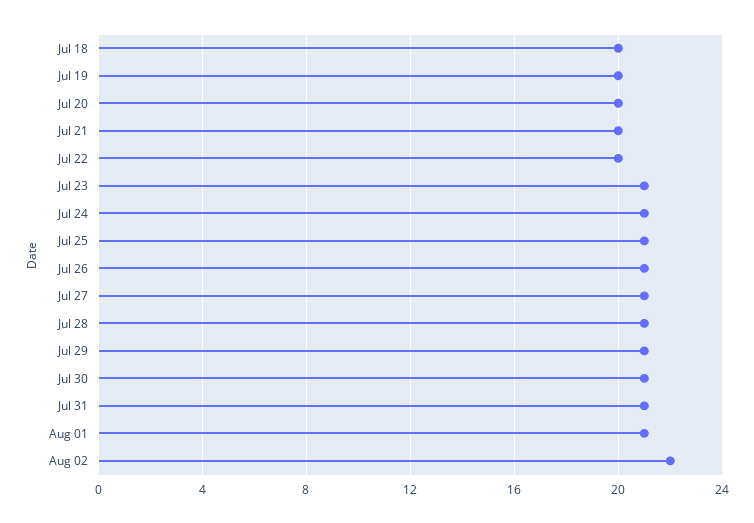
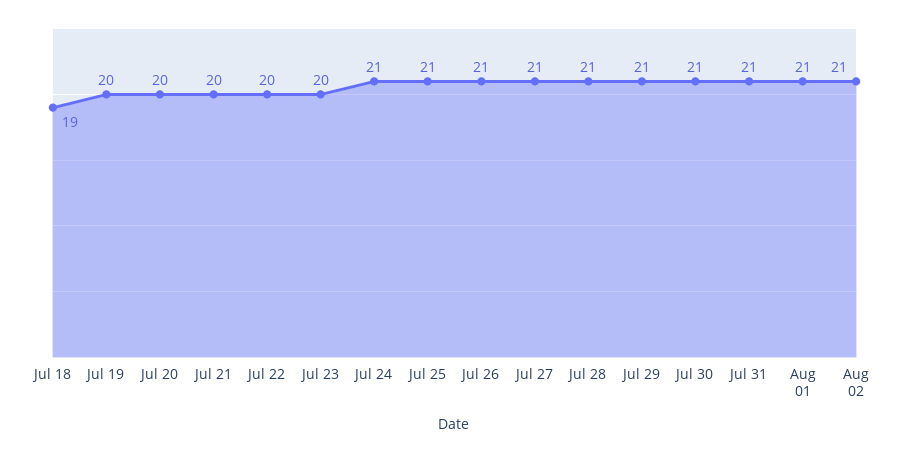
  {
-   "Jul 18": 20,
+   "Jul 18": 19,
    "Jul 19": 20,
    "Jul 20": 20,
    "Jul 21": 20,
    "Jul 22": 20,
-   "Jul 23": 21,
+   "Jul 23": 20,
    "Jul 24": 21,
    "Jul 25": 21,
    "Jul 26": 21,
    "Jul 27": 21,
    "Jul 28": 21,
    "Jul 29": 21,
    "Jul 30": 21,
    "Jul 31": 21,
    "Aug 01": 21,
-   "Aug 02": 22
+   "Aug 02": 21
  }

